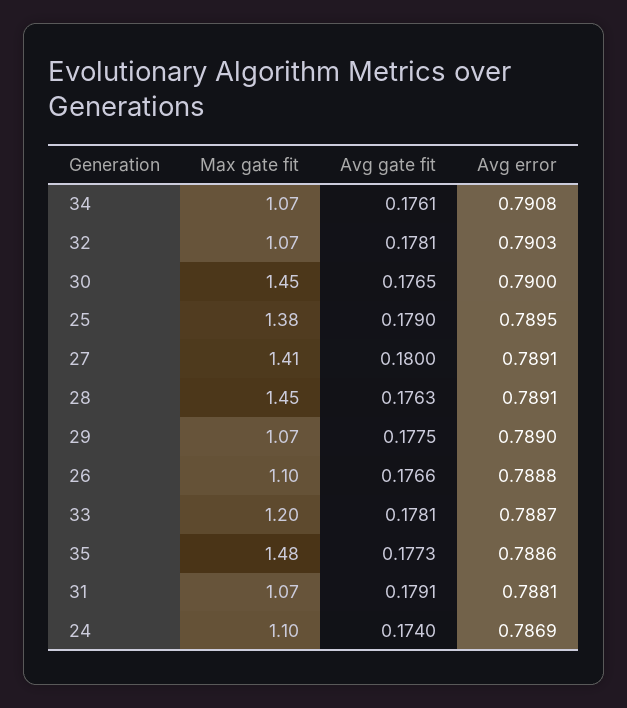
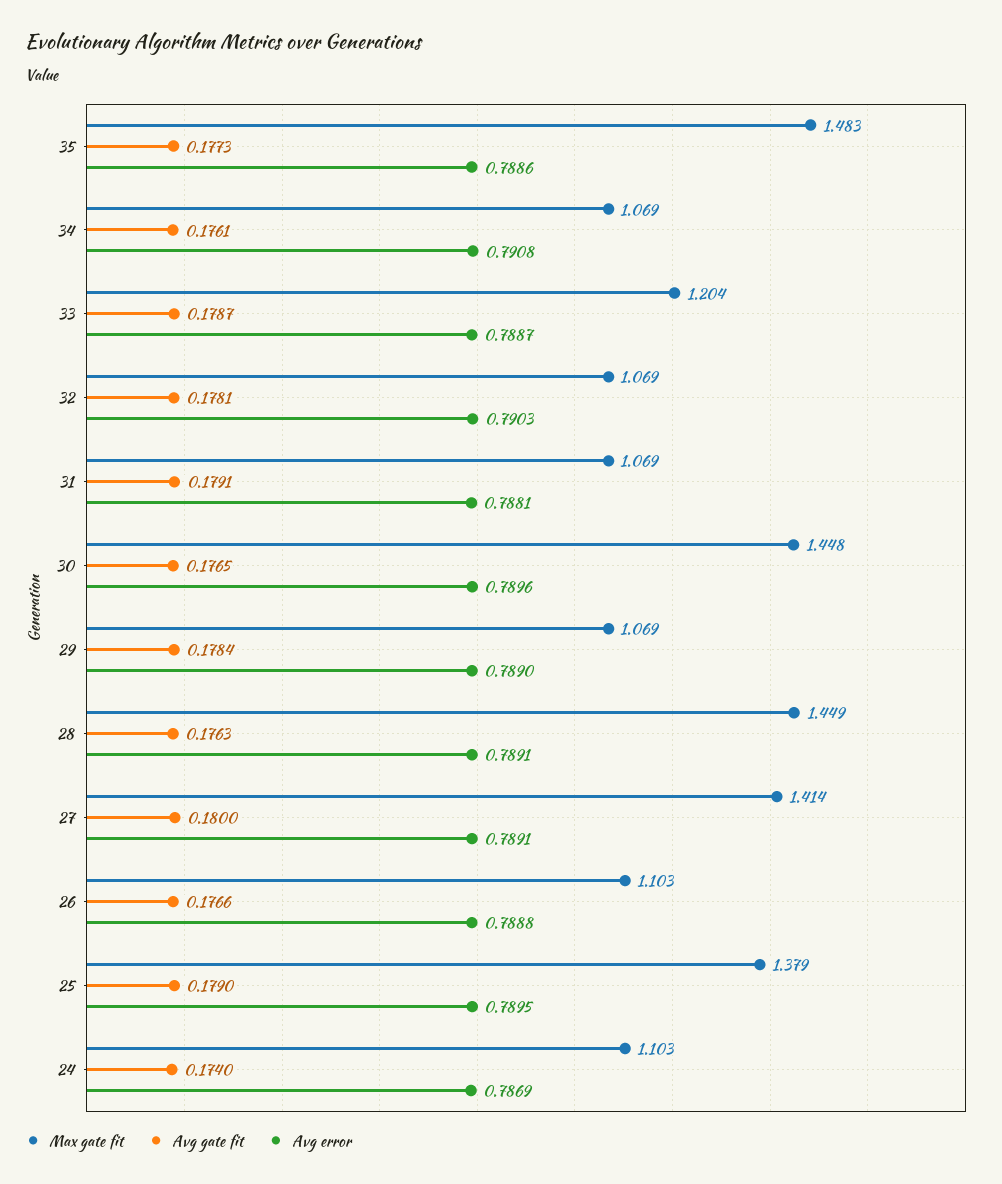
  {
    "Max gate fit": {
      "34": 1.069,
      "32": 1.069,
      "30": 1.448,
      "25": 1.379,
      "27": 1.414,
      "28": 1.449,
      "29": 1.069,
      "26": 1.103,
      "33": 1.204,
      "35": 1.483,
      "31": 1.069,
      "24": 1.103
    },
    "Avg gate fit": {
      "34": 0.1761,
      "32": 0.1781,
      "30": 0.1765,
      "25": 0.179,
      "27": 0.18,
      "28": 0.1763,
-     "29": 0.1775,
+     "29": 0.1784,
      "26": 0.1766,
-     "33": 0.1781,
+     "33": 0.1787,
      "35": 0.1773,
      "31": 0.1791,
      "24": 0.174
    },
    "Avg error": {
      "34": 0.7908,
      "32": 0.7903,
-     "30": 0.79,
+     "30": 0.7896,
      "25": 0.7895,
      "27": 0.7891,
      "28": 0.7891,
      "29": 0.789,
      "26": 0.7888,
      "33": 0.7887,
      "35": 0.7886,
      "31": 0.7881,
      "24": 0.7869
    }
  }

